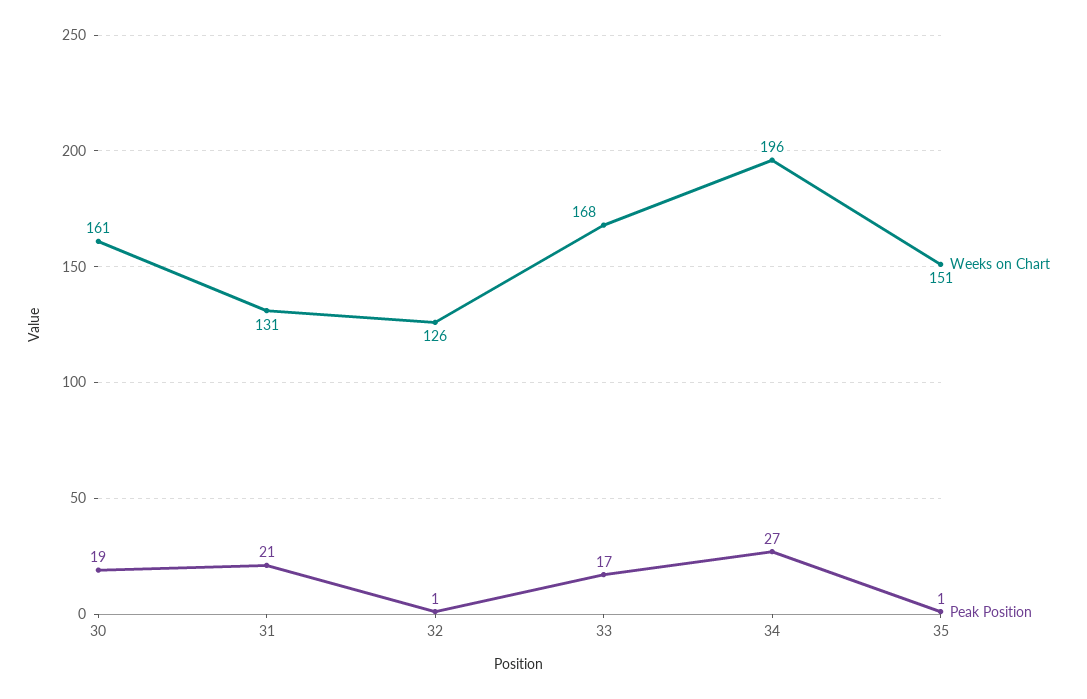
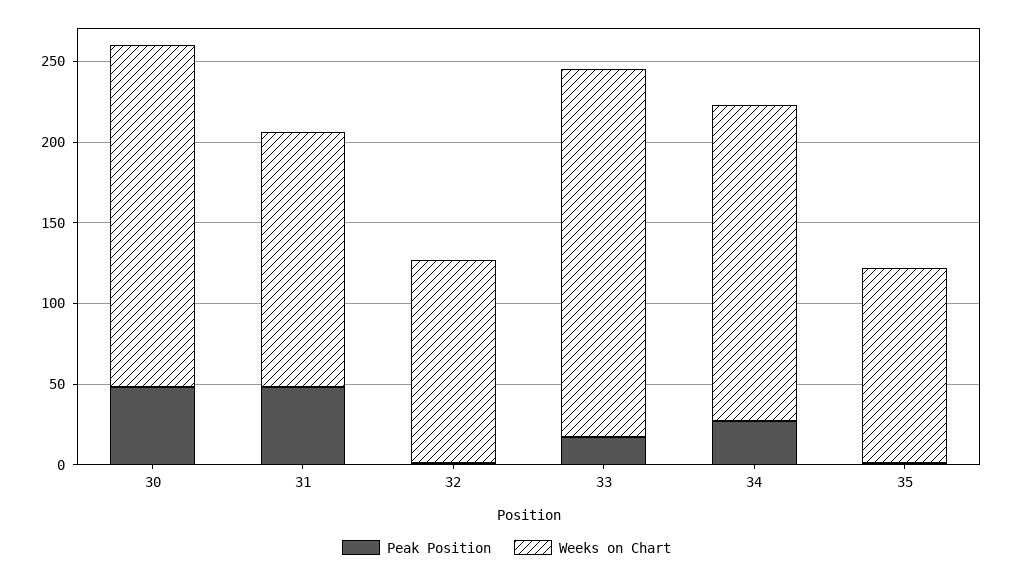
  {
    "Weeks on Chart": {
-     "30": 161,
+     "30": 210,
-     "31": 131,
+     "31": 160,
      "32": 126,
-     "33": 168,
+     "33": 230,
      "34": 196,
-     "35": 151
+     "35": 120
    },
    "Peak Position": {
-     "30": 19,
+     "30": 50,
-     "31": 21,
+     "31": 50,
      "32": 1,
      "33": 17,
      "34": 27,
      "35": 1
    }
  }

